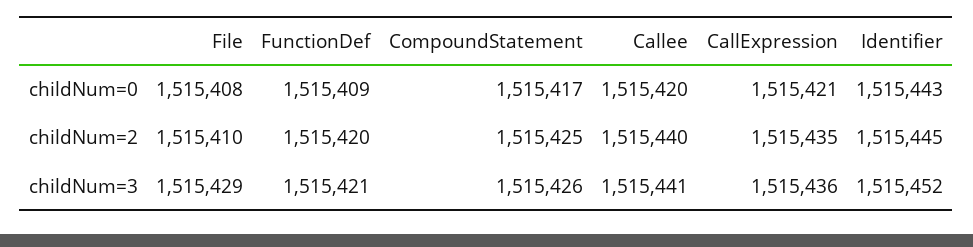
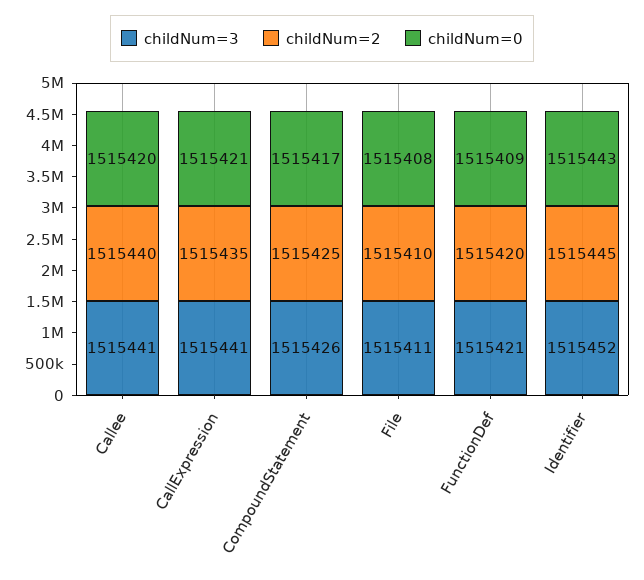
  {
    "childNum=0": {
      "File": 1515408,
      "FunctionDef": 1515409,
      "CompoundStatement": 1515417,
      "Callee": 1515420,
      "CallExpression": 1515421,
      "Identifier": 1515443
    },
    "childNum=2": {
      "File": 1515410,
      "FunctionDef": 1515420,
      "CompoundStatement": 1515425,
      "Callee": 1515440,
      "CallExpression": 1515435,
      "Identifier": 1515445
    },
    "childNum=3": {
-     "File": 1515429,
+     "File": 1515411,
      "FunctionDef": 1515421,
      "CompoundStatement": 1515426,
      "Callee": 1515441,
-     "CallExpression": 1515436,
+     "CallExpression": 1515441,
      "Identifier": 1515452
    }
  }

